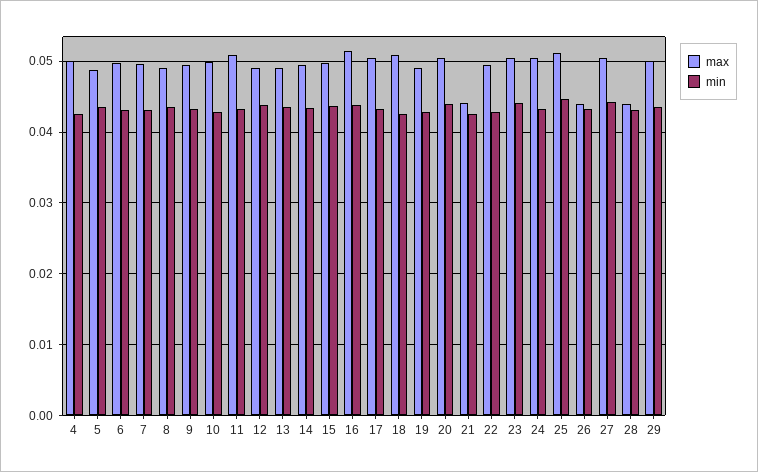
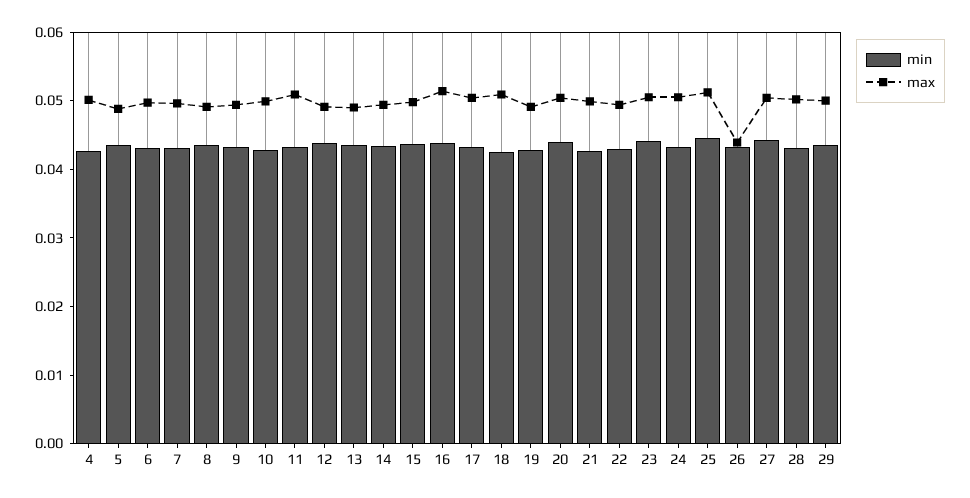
  {
    "max": {
      "4": 0.05,
      "5": 0.049,
      "6": 0.05,
      "7": 0.05,
      "8": 0.049,
      "9": 0.049,
      "10": 0.05,
      "11": 0.051,
      "12": 0.049,
      "13": 0.049,
      "14": 0.049,
      "15": 0.05,
      "16": 0.051,
      "17": 0.05,
      "18": 0.051,
      "19": 0.049,
      "20": 0.05,
-     "21": 0.044,
+     "21": 0.05,
      "22": 0.049,
      "23": 0.051,
      "24": 0.051,
      "25": 0.051,
      "26": 0.044,
      "27": 0.05,
-     "28": 0.044,
+     "28": 0.05,
      "29": 0.05
    },
    "min": {
      "4": 0.043,
      "5": 0.044,
      "6": 0.043,
      "7": 0.043,
      "8": 0.044,
      "9": 0.043,
      "10": 0.043,
      "11": 0.043,
      "12": 0.044,
      "13": 0.044,
      "14": 0.043,
      "15": 0.044,
      "16": 0.044,
      "17": 0.043,
      "18": 0.043,
      "19": 0.043,
      "20": 0.044,
      "21": 0.043,
      "22": 0.043,
      "23": 0.044,
      "24": 0.043,
      "25": 0.045,
      "26": 0.043,
      "27": 0.044,
      "28": 0.043,
      "29": 0.044
    }
  }

